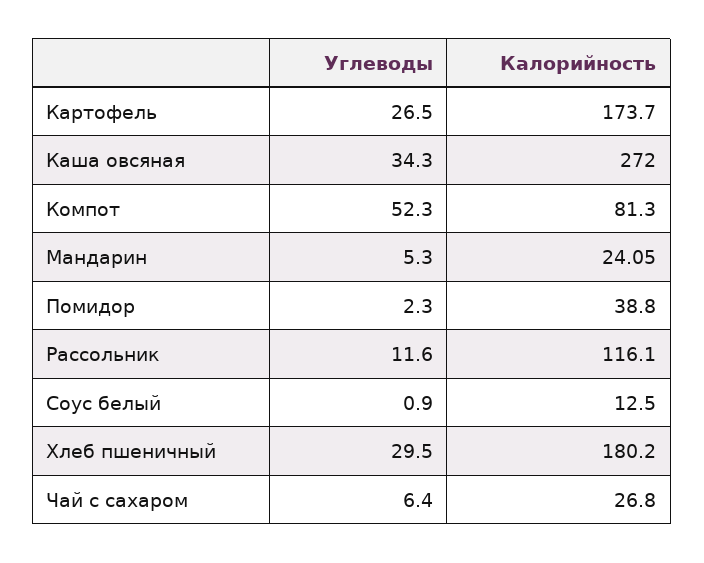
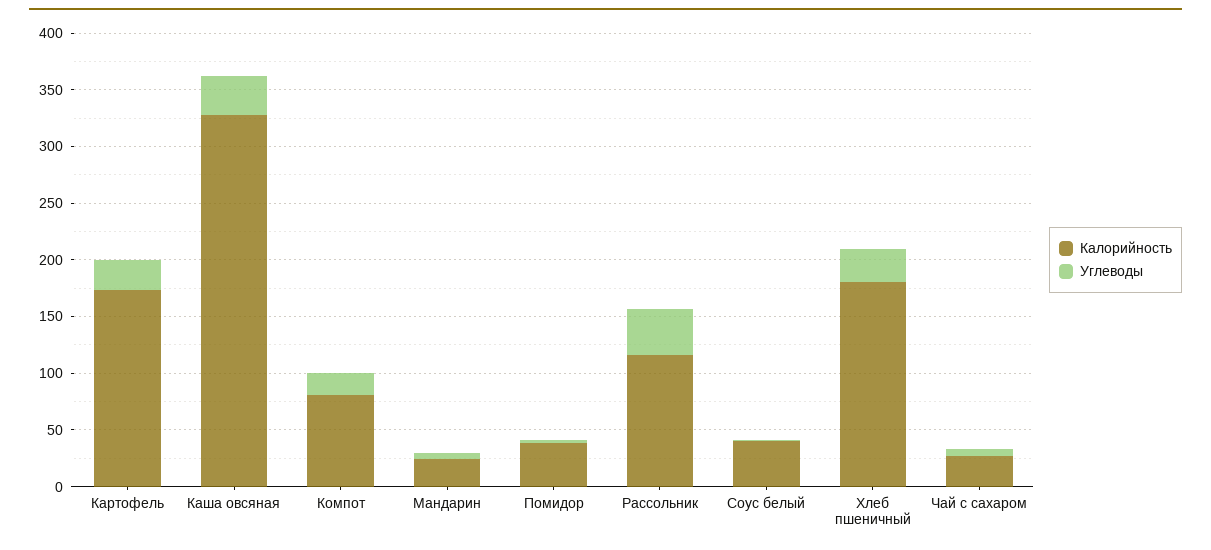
  {
    "Углеводы": {
      "Картофель": 26.5,
      "Каша овсяная": 34.3,
-     "Компот": 52.3,
+     "Компот": 20,
      "Мандарин": 5.3,
      "Помидор": 2.3,
-     "Рассольник": 11.6,
+     "Рассольник": 40,
      "Соус белый": 0.9,
      "Хлеб пшеничный": 29.5,
      "Чай с сахаром": 6.4
    },
    "Калорийность": {
      "Картофель": 173.7,
-     "Каша овсяная": 272,
+     "Каша овсяная": 330,
      "Компот": 81.3,
      "Мандарин": 24.05,
      "Помидор": 38.8,
      "Рассольник": 116.1,
-     "Соус белый": 12.5,
+     "Соус белый": 40,
      "Хлеб пшеничный": 180.2,
      "Чай с сахаром": 26.8
    }
  }

